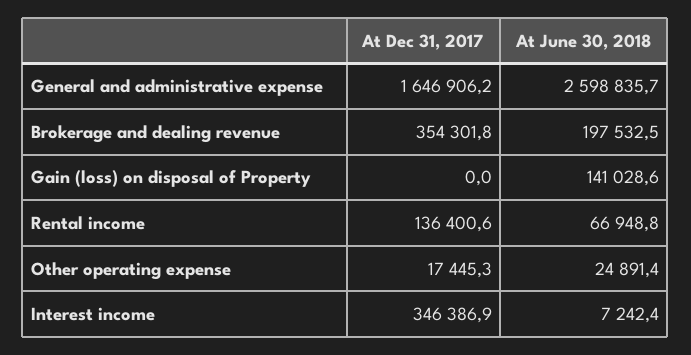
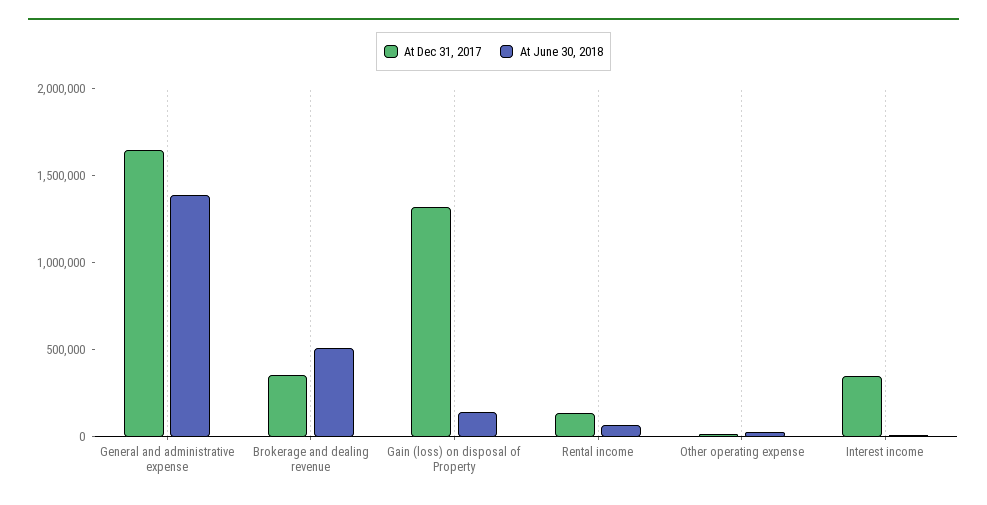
  {
    "At Dec 31, 2017": {
      "General and administrative expense": 1646906.2,
      "Brokerage and dealing revenue": 354301.8,
-     "Gain (loss) on disposal of Property": 0,
+     "Gain (loss) on disposal of Property": 1300000,
      "Rental income": 136400.6,
      "Other operating expense": 17445.3,
      "Interest income": 346386.9
    },
    "At June 30, 2018": {
-     "General and administrative expense": 2598835.7,
+     "General and administrative expense": 1400000,
-     "Brokerage and dealing revenue": 197532.5,
+     "Brokerage and dealing revenue": 500000,
      "Gain (loss) on disposal of Property": 141028.6,
      "Rental income": 66948.8,
      "Other operating expense": 24891.4,
      "Interest income": 7242.4
    }
  }

